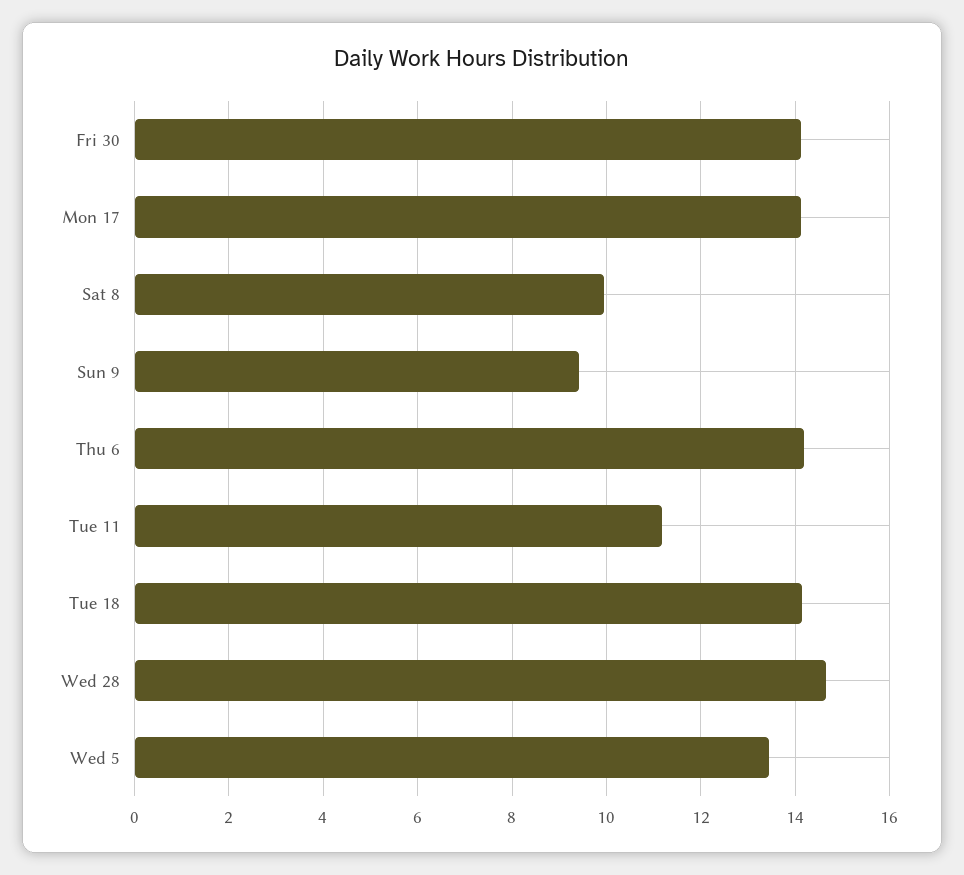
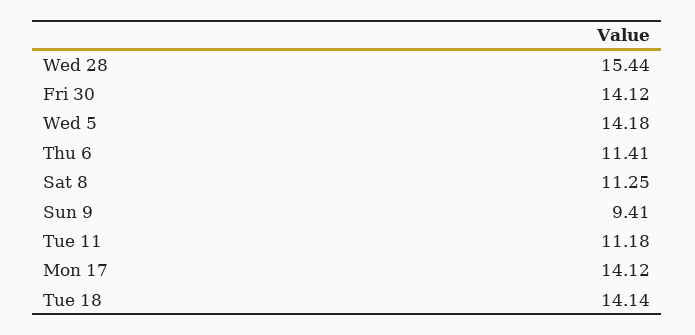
  {
    "Fri 30": 14.12,
    "Mon 17": 14.12,
-   "Sat 8": 10,
+   "Sat 8": 11.25,
    "Sun 9": 9.41,
-   "Thu 6": 14.2,
+   "Thu 6": 11.41,
    "Tue 11": 11.18,
    "Tue 18": 14.14,
-   "Wed 28": 14.6,
+   "Wed 28": 15.44,
-   "Wed 5": 13.4
+   "Wed 5": 14.18
  }

